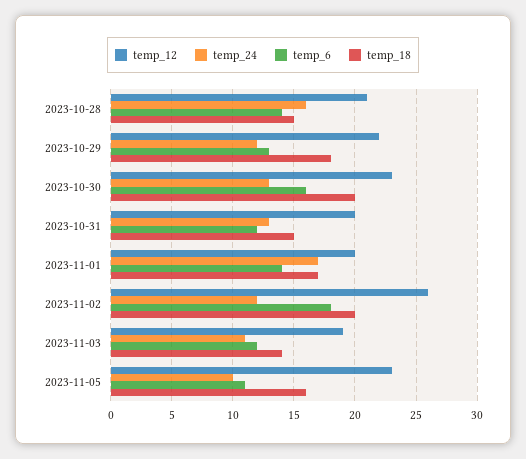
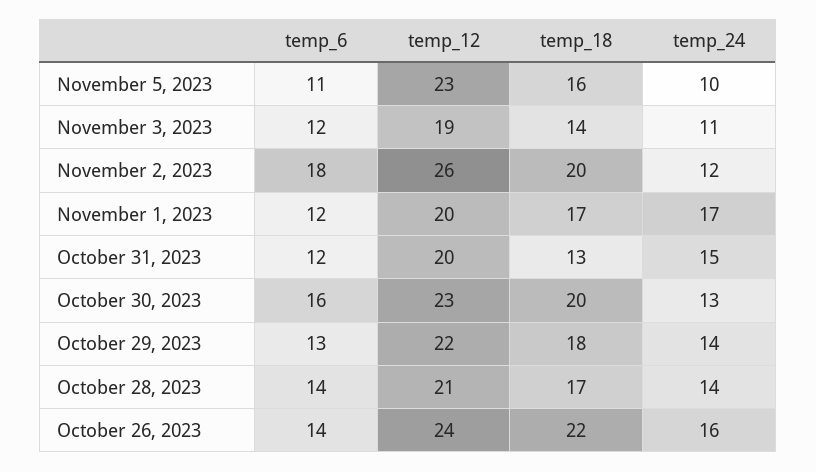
  {
    "temp_12": {
      "2023-10-28": 21,
      "2023-10-29": 22,
      "2023-10-30": 23,
      "2023-10-31": 20,
      "2023-11-01": 20,
      "2023-11-02": 26,
      "2023-11-03": 19,
-     "2023-11-05": 23
+     "2023-11-05": 23,
+     "October 26, 2023": 24
    },
    "temp_24": {
-     "2023-10-28": 16,
+     "2023-10-28": 14,
-     "2023-10-29": 12,
+     "2023-10-29": 14,
      "2023-10-30": 13,
-     "2023-10-31": 13,
+     "2023-10-31": 15,
      "2023-11-01": 17,
      "2023-11-02": 12,
      "2023-11-03": 11,
-     "2023-11-05": 10
+     "2023-11-05": 10,
+     "October 26, 2023": 16
    },
    "temp_6": {
      "2023-10-28": 14,
      "2023-10-29": 13,
      "2023-10-30": 16,
      "2023-10-31": 12,
-     "2023-11-01": 14,
+     "2023-11-01": 12,
      "2023-11-02": 18,
      "2023-11-03": 12,
-     "2023-11-05": 11
+     "2023-11-05": 11,
+     "October 26, 2023": 14
    },
    "temp_18": {
-     "2023-10-28": 15,
+     "2023-10-28": 17,
      "2023-10-29": 18,
      "2023-10-30": 20,
-     "2023-10-31": 15,
+     "2023-10-31": 13,
      "2023-11-01": 17,
      "2023-11-02": 20,
      "2023-11-03": 14,
-     "2023-11-05": 16
+     "2023-11-05": 16,
+     "October 26, 2023": 22
    }
  }

